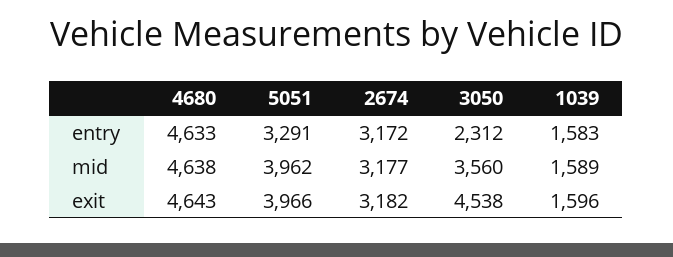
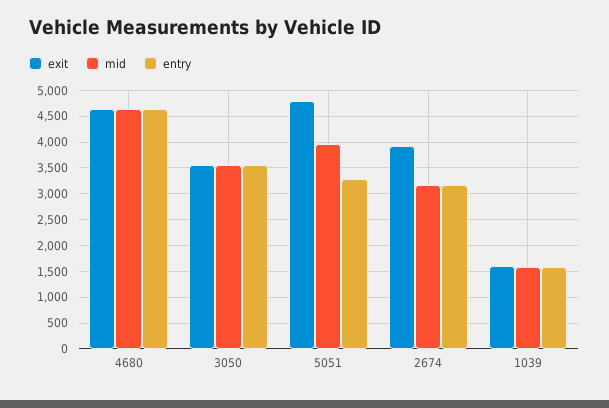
  {
    "entry": {
      "4680": 4633,
      "5051": 3291,
      "2674": 3172,
-     "3050": 2312,
+     "3050": 3500,
      "1039": 1583
    },
    "mid": {
      "4680": 4638,
      "5051": 3962,
      "2674": 3177,
      "3050": 3560,
      "1039": 1589
    },
    "exit": {
      "4680": 4643,
-     "5051": 3966,
+     "5051": 4750,
-     "2674": 3182,
+     "2674": 4000,
-     "3050": 4538,
+     "3050": 3500,
      "1039": 1596
    }
  }

